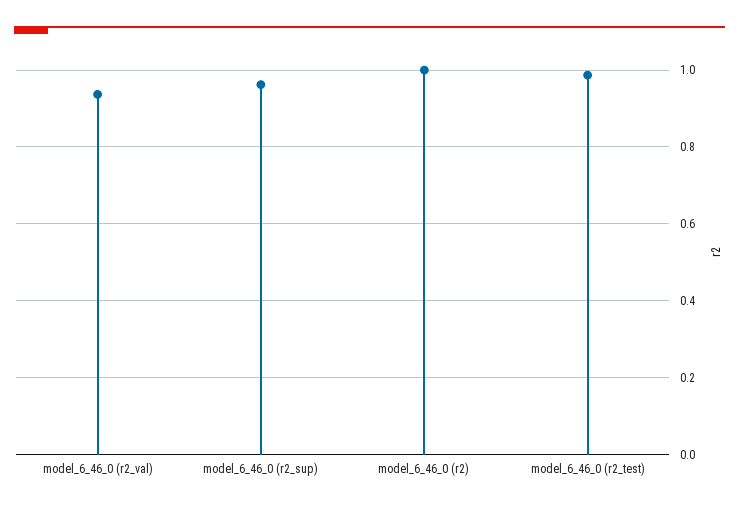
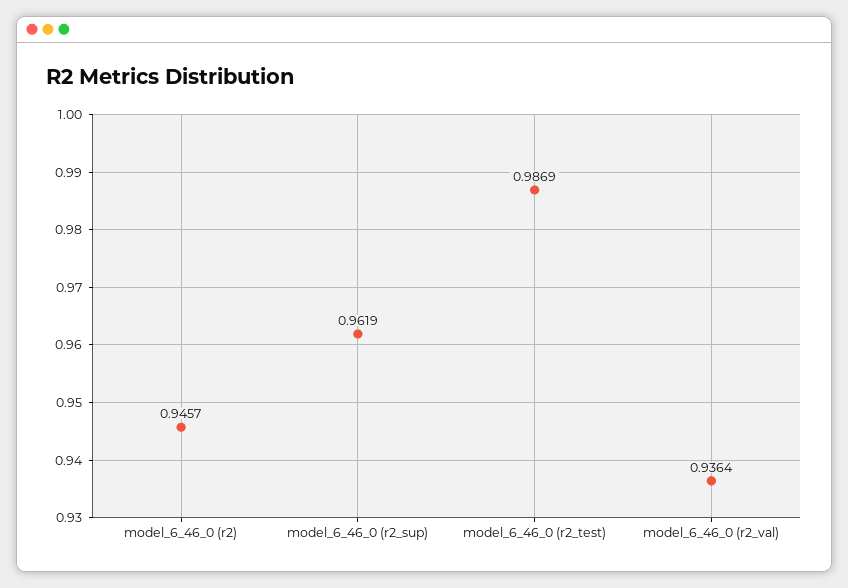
  {
    "model_6_46_0 (r2_val)": 0.9364,
    "model_6_46_0 (r2_sup)": 0.9619,
-   "model_6_46_0 (r2)": 1,
+   "model_6_46_0 (r2)": 0.9457,
    "model_6_46_0 (r2_test)": 0.9869
  }

